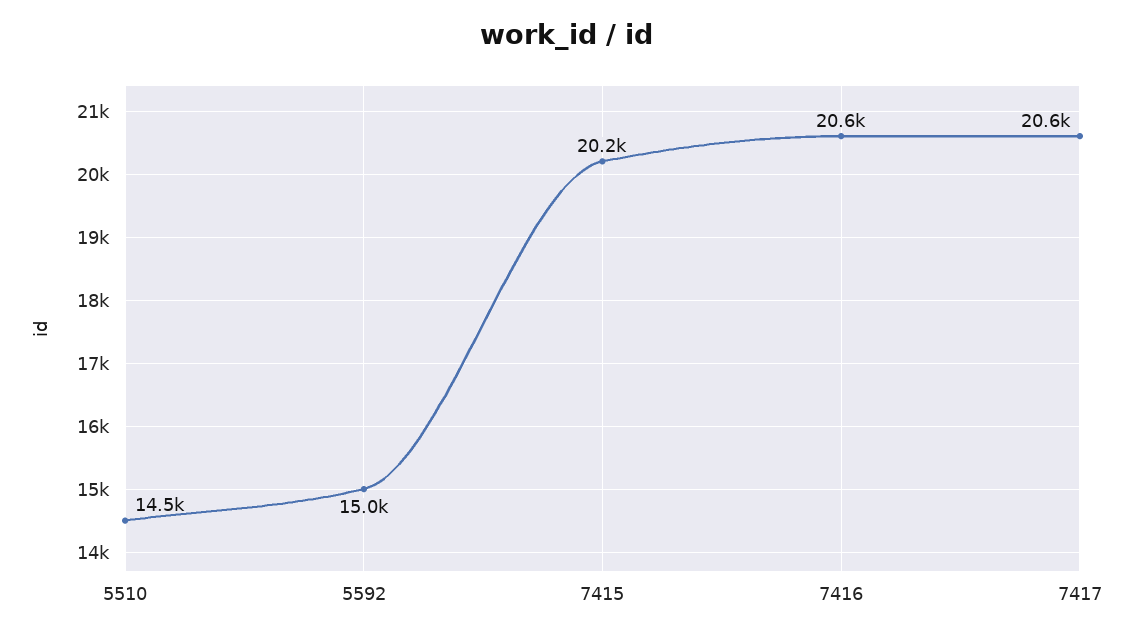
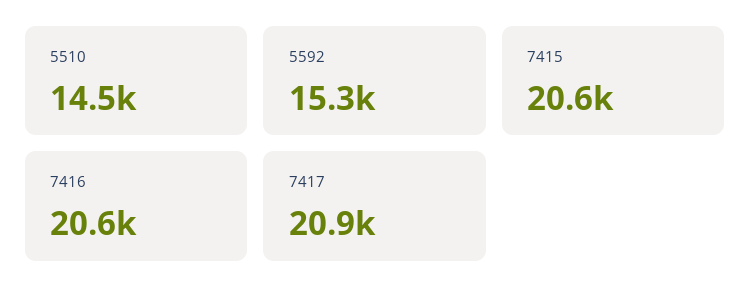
  {
    "5510": 14500,
-   "5592": 15000,
+   "5592": 15300,
-   "7415": 20200,
+   "7415": 20600,
    "7416": 20600,
-   "7417": 20600
+   "7417": 20900
  }

